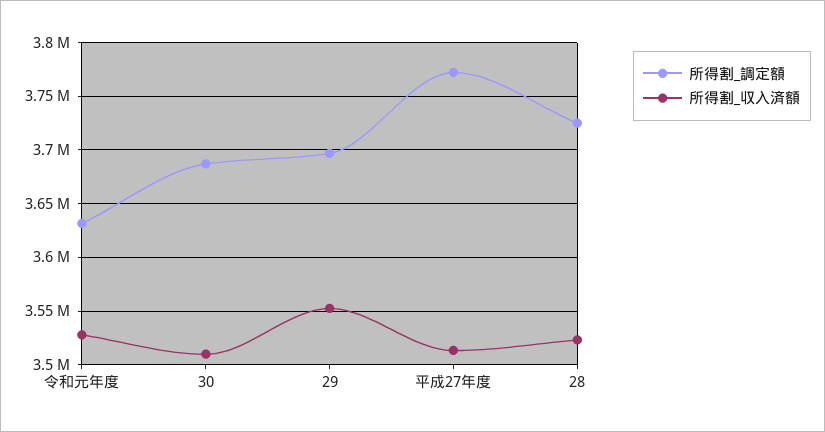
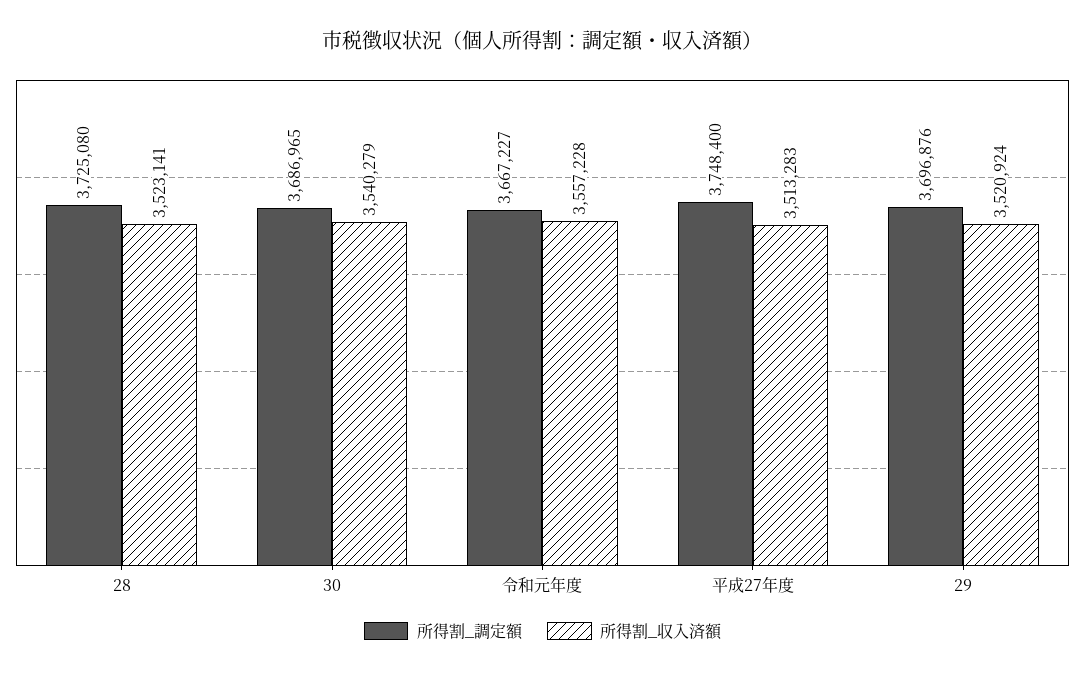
  {
    "所得割_調定額": {
-     "令和元年度": 3630000,
+     "令和元年度": 3667227,
      "30": 3686965,
      "29": 3696876,
-     "平成27年度": 3770000,
+     "平成27年度": 3748400,
      "28": 3725080
    },
    "所得割_収入済額": {
-     "令和元年度": 3530000,
+     "令和元年度": 3557228,
-     "30": 3510000,
+     "30": 3540279,
-     "29": 3550000,
+     "29": 3520924,
      "平成27年度": 3513283,
      "28": 3523141
    }
  }

